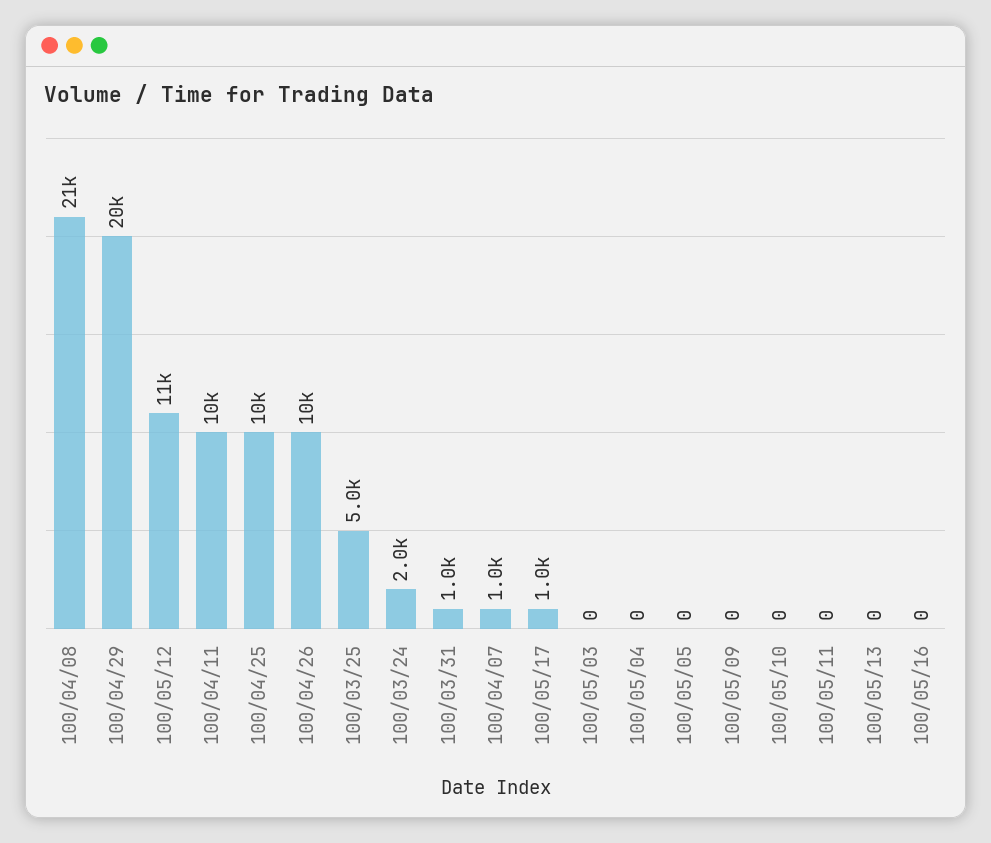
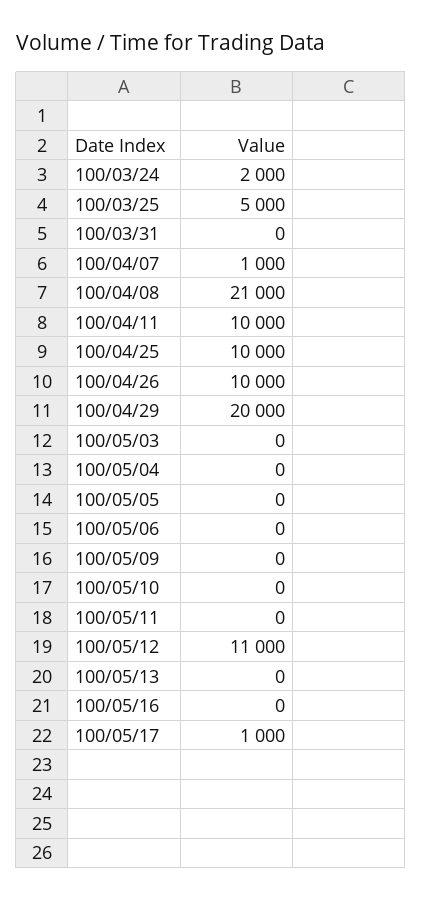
  {
    "100/04/08": 21000,
    "100/04/29": 20000,
    "100/05/12": 11000,
    "100/04/11": 10000,
    "100/04/25": 10000,
    "100/04/26": 10000,
    "100/03/25": 5000,
    "100/03/24": 2000,
-   "100/03/31": 1000,
+   "100/03/31": 0,
    "100/04/07": 1000,
    "100/05/17": 1000,
    "100/05/03": 0,
    "100/05/04": 0,
    "100/05/05": 0,
    "100/05/09": 0,
    "100/05/10": 0,
    "100/05/11": 0,
    "100/05/13": 0,
-   "100/05/16": 0
+   "100/05/16": 0,
+   "100/05/06": 0
  }

